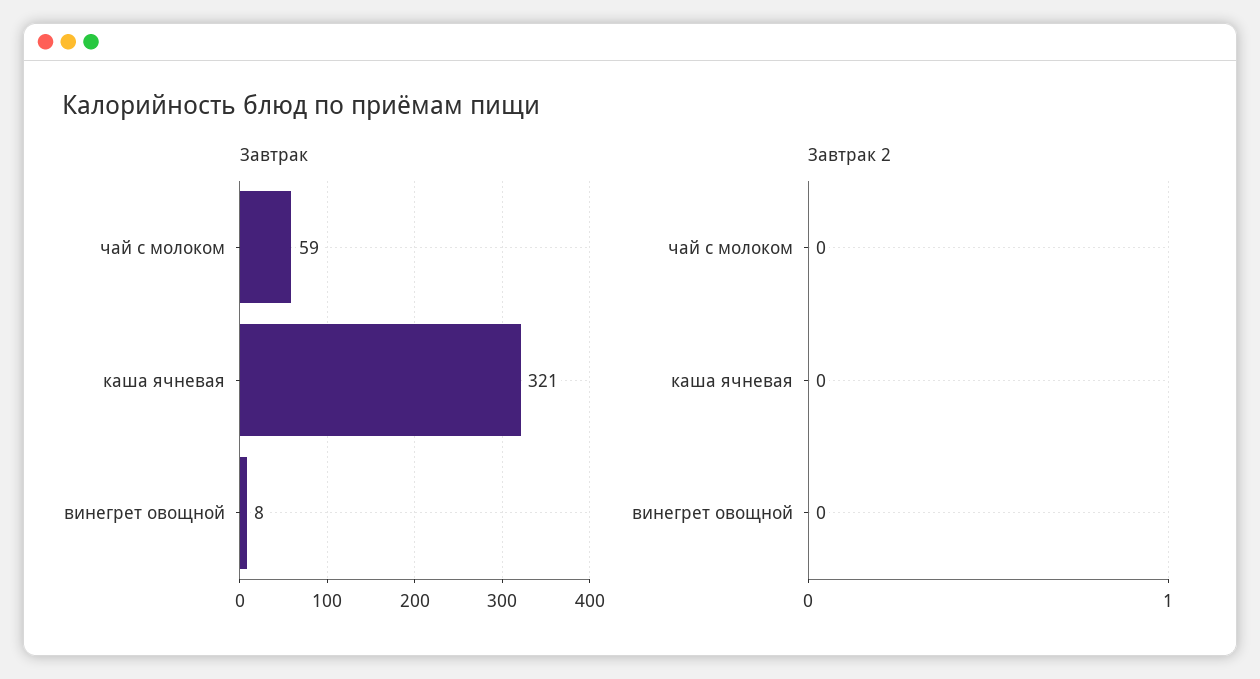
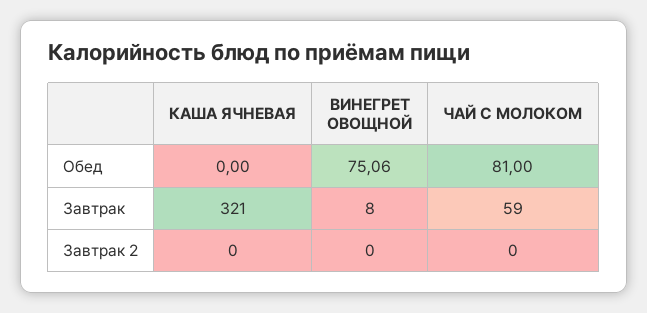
  {
    "Завтрак": {
      "чай с молоком": 59,
      "каша ячневая": 321,
      "винегрет овощной": 8
    },
    "Завтрак 2": {
      "чай с молоком": 0,
      "каша ячневая": 0,
      "винегрет овощной": 0
-   }
+   },
+   "Обед": {
+     "каша ячневая": 0,
+     "винегрет овощной": 75.06,
+     "чай с молоком": 81
+   }
  }

